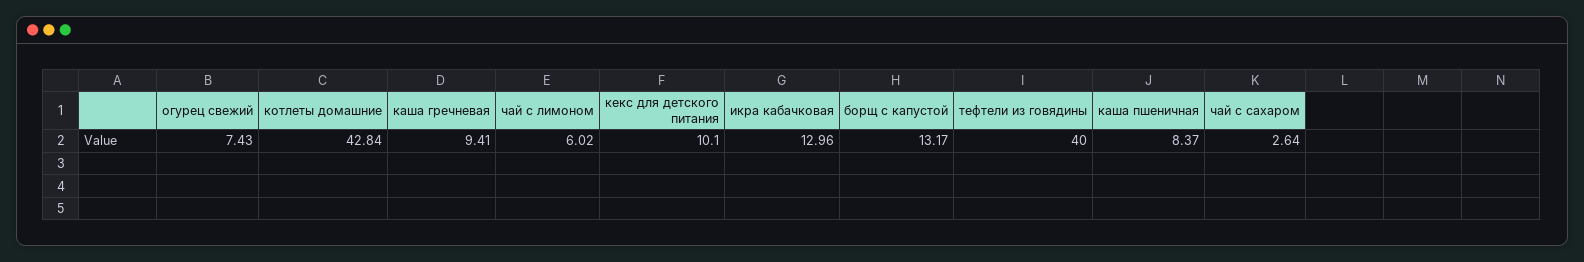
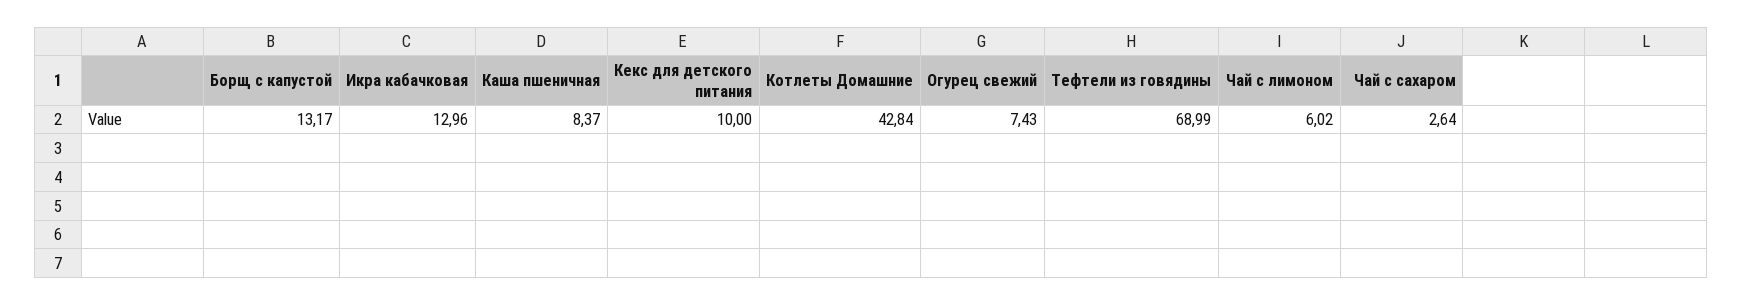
  {
    "огурец свежий": 7.43,
    "котлеты домашние": 42.84,
-   "каша гречневая": 9.41,
    "чай с лимоном": 6.02,
-   "кекс для детского питания": 10.1,
+   "кекс для детского питания": 10,
    "икра кабачковая": 12.96,
    "борщ с капустой": 13.17,
-   "тефтели из говядины": 40,
+   "тефтели из говядины": 68.99,
    "каша пшеничная": 8.37,
    "чай с сахаром": 2.64
  }

